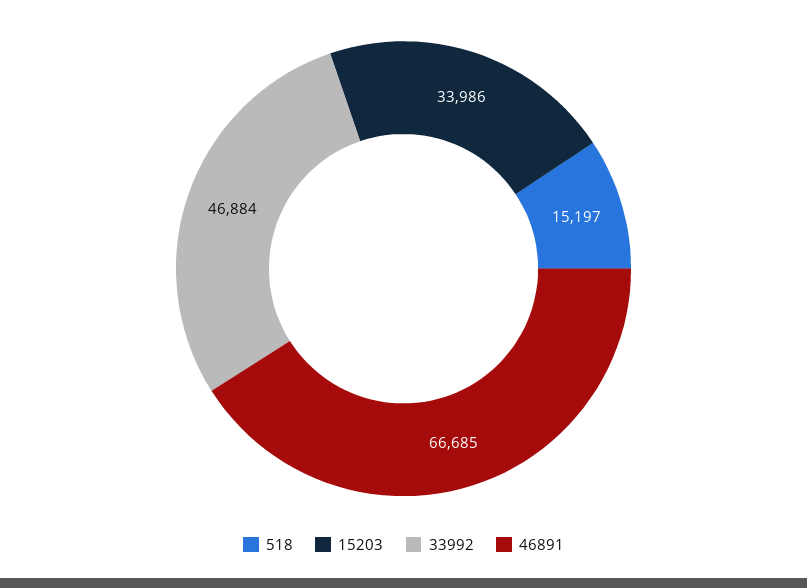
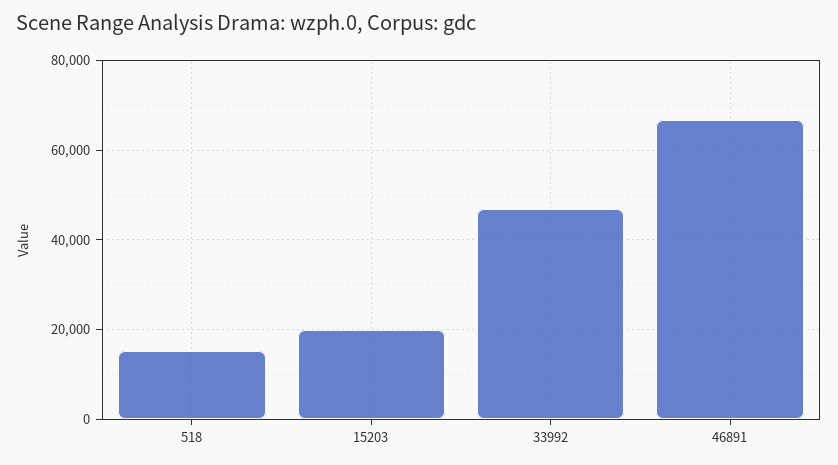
  {
    "518": 15197,
-   "15203": 33986,
+   "15203": 20000,
    "33992": 46884,
    "46891": 66685
  }

